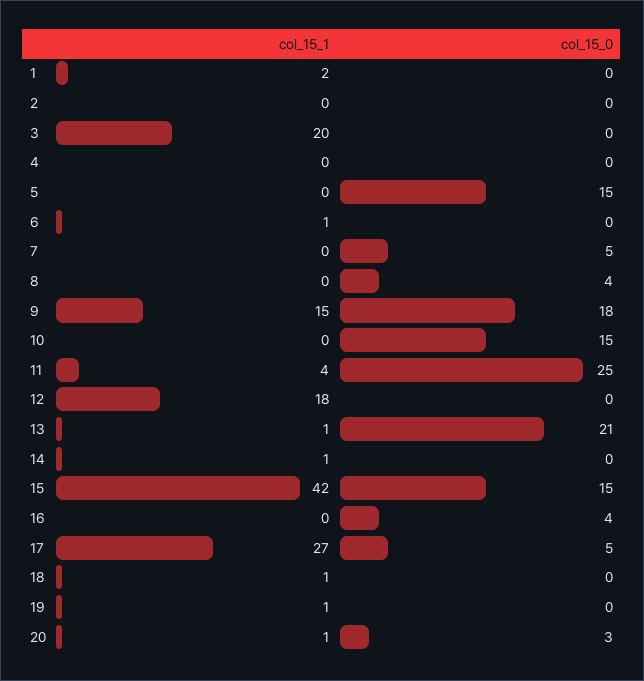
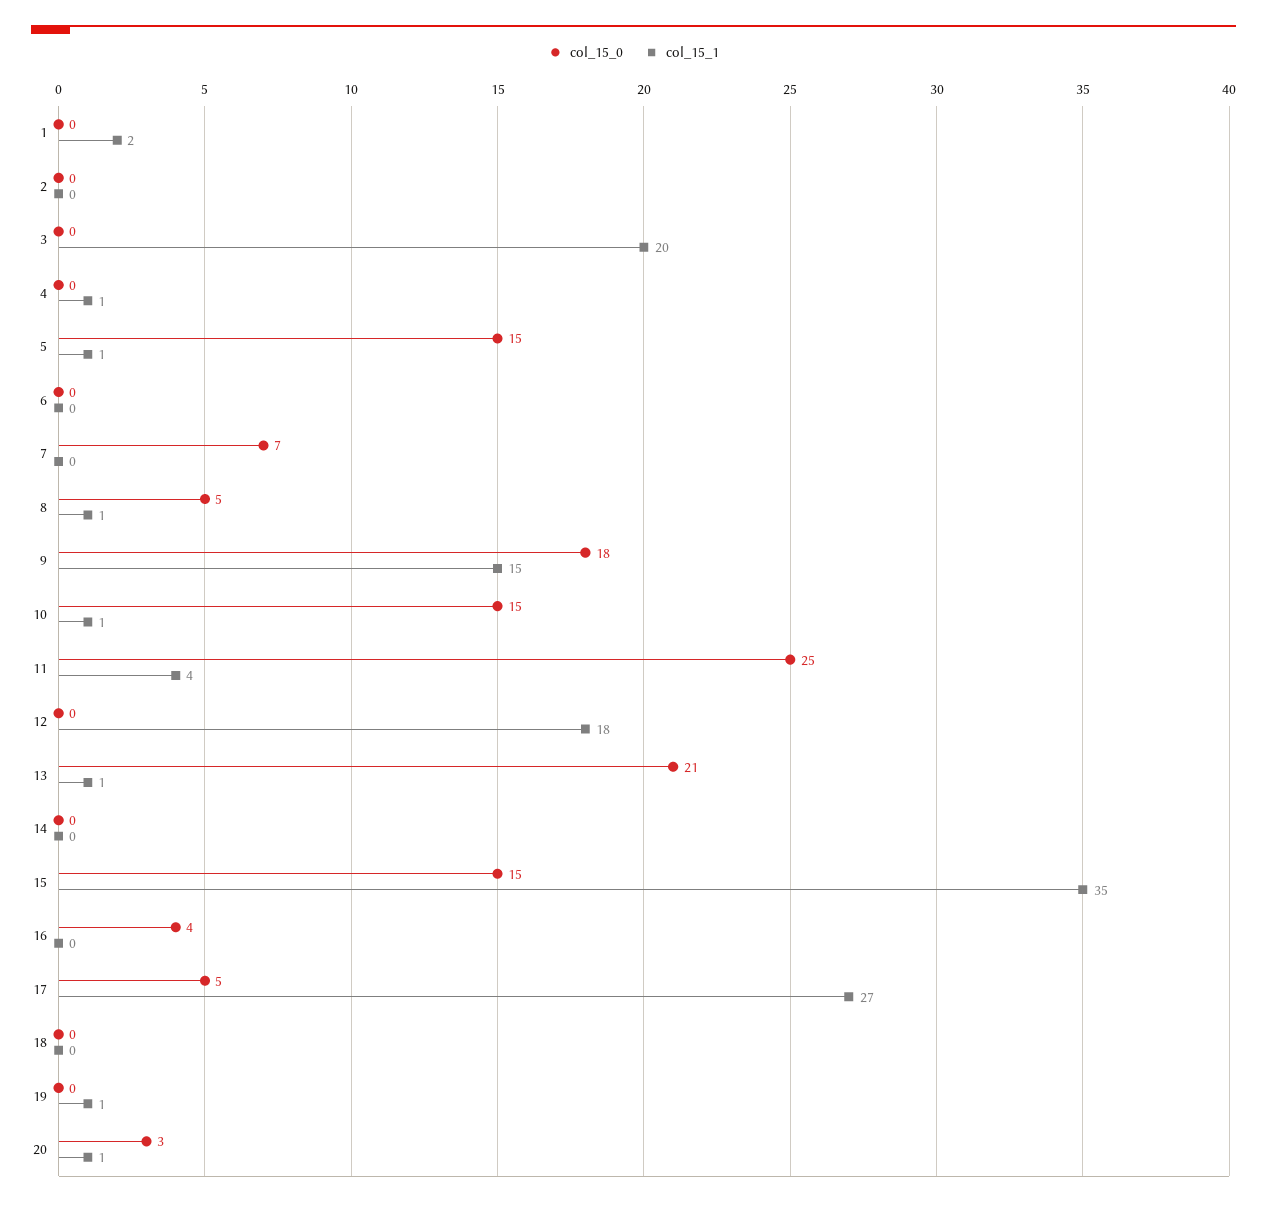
  {
    "col_15_1": {
      "1": 2,
      "2": 0,
      "3": 20,
-     "4": 0,
+     "4": 1,
-     "5": 0,
+     "5": 1,
-     "6": 1,
+     "6": 0,
      "7": 0,
-     "8": 0,
+     "8": 1,
      "9": 15,
-     "10": 0,
+     "10": 1,
      "11": 4,
      "12": 18,
      "13": 1,
-     "14": 1,
+     "14": 0,
-     "15": 42,
+     "15": 35,
      "16": 0,
      "17": 27,
-     "18": 1,
+     "18": 0,
      "19": 1,
      "20": 1
    },
    "col_15_0": {
      "1": 0,
      "2": 0,
      "3": 0,
      "4": 0,
      "5": 15,
      "6": 0,
-     "7": 5,
+     "7": 7,
-     "8": 4,
+     "8": 5,
      "9": 18,
      "10": 15,
      "11": 25,
      "12": 0,
      "13": 21,
      "14": 0,
      "15": 15,
      "16": 4,
      "17": 5,
      "18": 0,
      "19": 0,
      "20": 3
    }
  }

